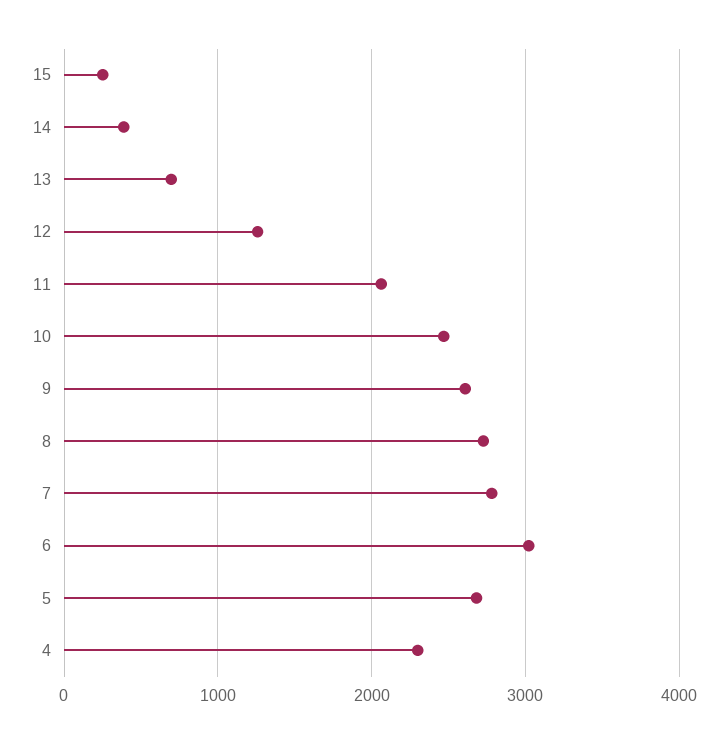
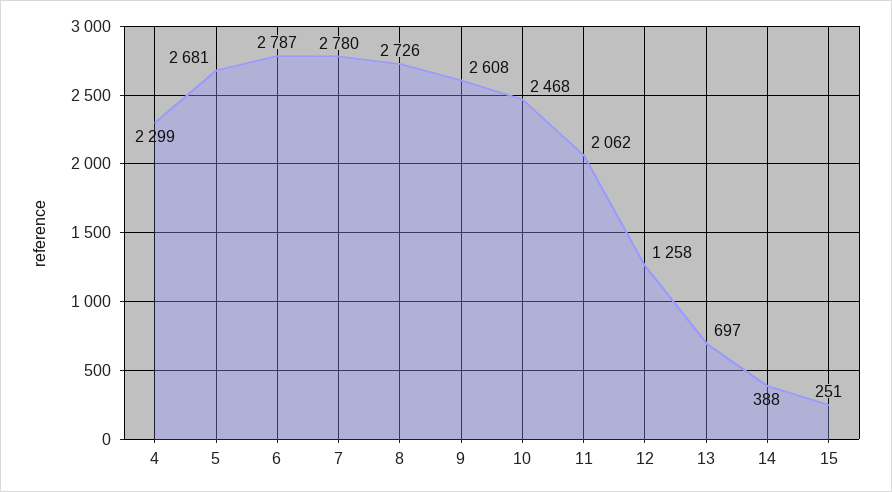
  {
    "15": 251,
    "14": 388,
    "13": 697,
    "12": 1258,
    "11": 2062,
    "10": 2468,
    "9": 2608,
    "8": 2726,
    "7": 2780,
-   "6": 3000,
+   "6": 2787,
    "5": 2681,
    "4": 2299
  }

